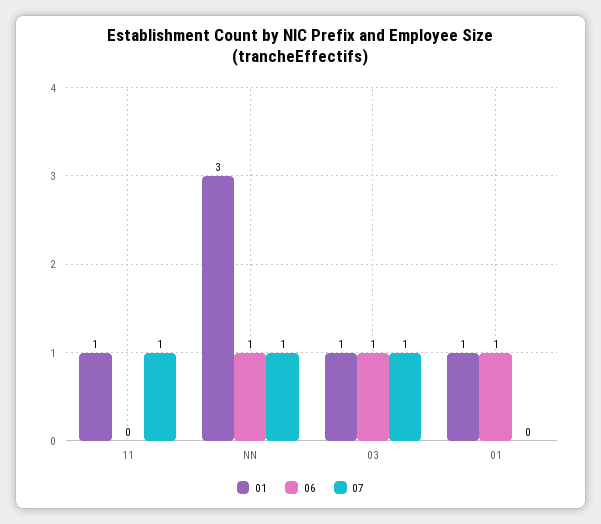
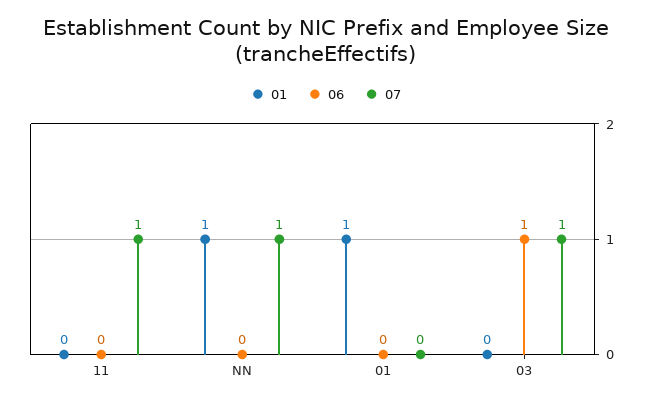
  {
    "01": {
-     "11": 1,
+     "11": 0,
-     "NN": 3,
+     "NN": 1,
-     "03": 1,
+     "03": 0,
      "01": 1
    },
    "06": {
      "11": 0,
-     "NN": 1,
+     "NN": 0,
      "03": 1,
-     "01": 1
+     "01": 0
    },
    "07": {
      "11": 1,
      "NN": 1,
      "03": 1,
      "01": 0
    }
  }

